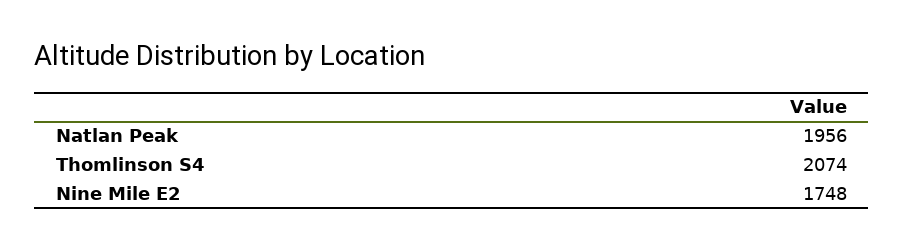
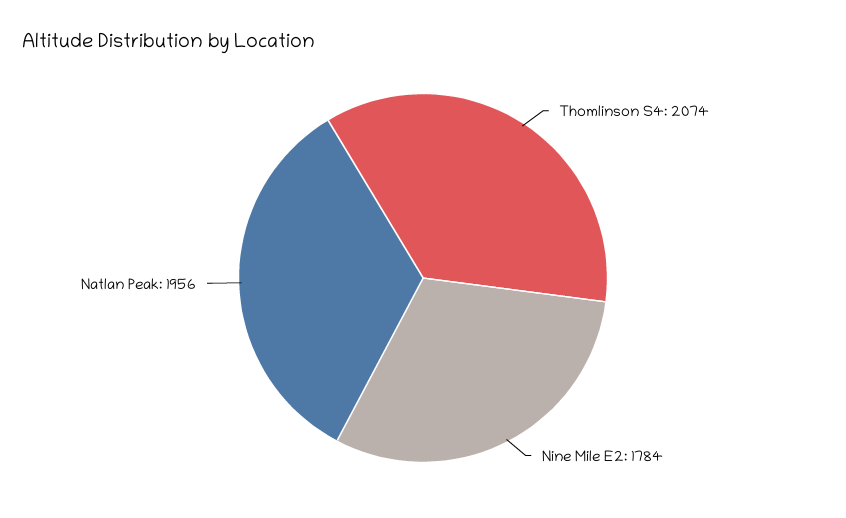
  {
    "Natlan Peak": 1956,
    "Thomlinson S4": 2074,
-   "Nine Mile E2": 1748
+   "Nine Mile E2": 1784
  }

